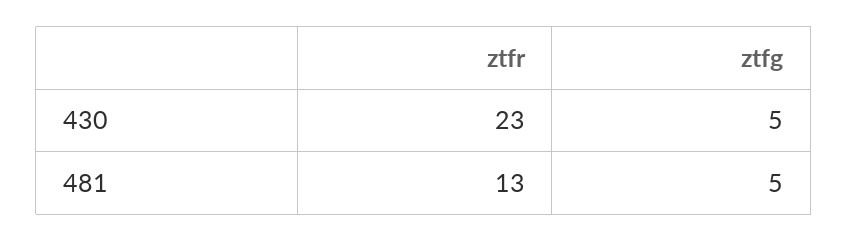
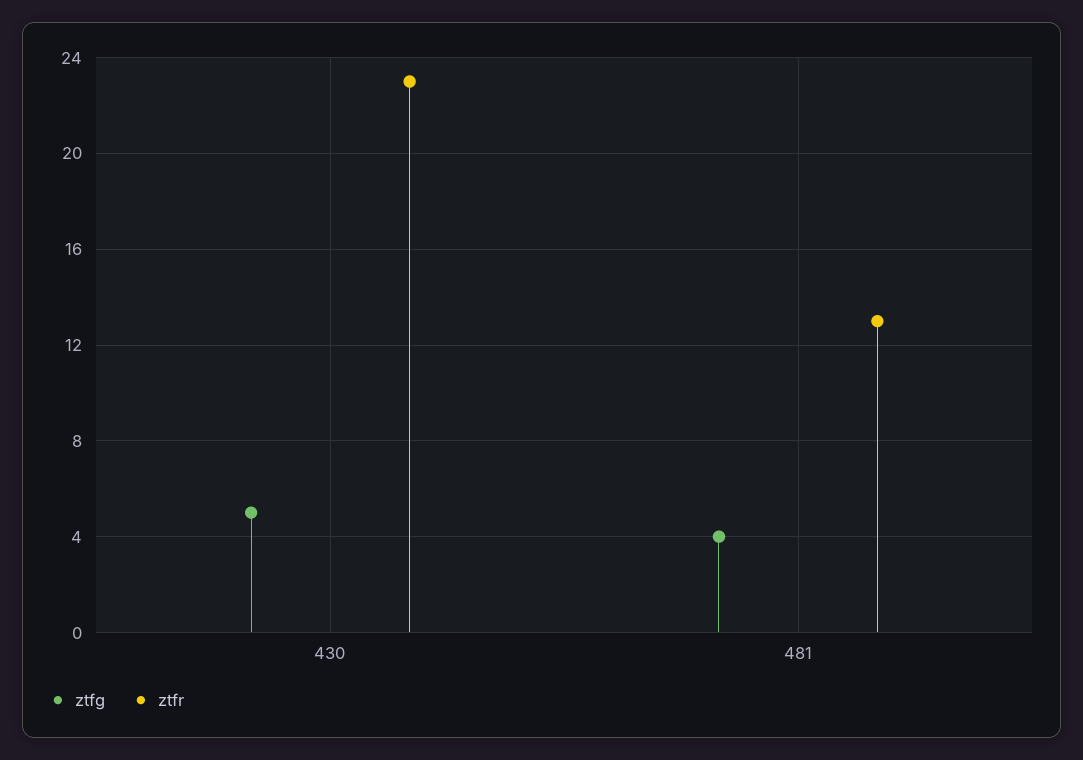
  {
    "ztfr": {
      "430": 23,
      "481": 13
    },
    "ztfg": {
      "430": 5,
-     "481": 5
+     "481": 4
    }
  }

